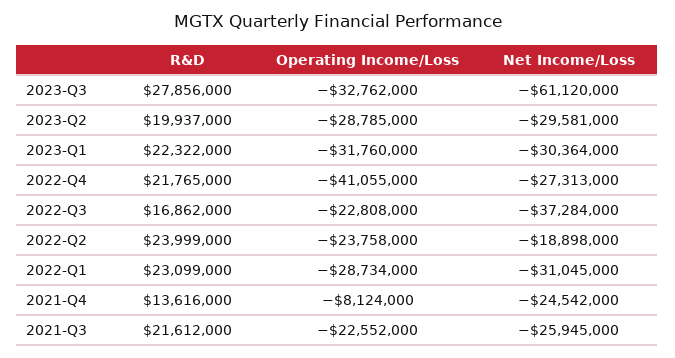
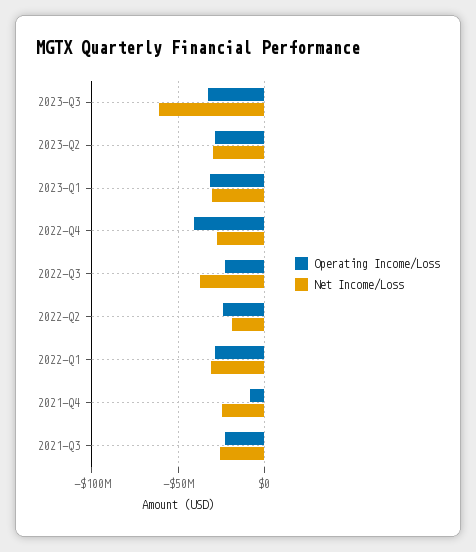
  {
-   "R&D": {
-     "2023-Q3": 27856000,
-     "2023-Q2": 19937000,
-     "2023-Q1": 22322000,
-     "2022-Q4": 21765000,
-     "2022-Q3": 16862000,
-     "2022-Q2": 23999000,
-     "2022-Q1": 23099000,
-     "2021-Q4": 13616000,
-     "2021-Q3": 21612000
-   },
    "Operating Income/Loss": {
      "2023-Q3": -32762000,
      "2023-Q2": -28785000,
      "2023-Q1": -31760000,
      "2022-Q4": -41055000,
      "2022-Q3": -22808000,
      "2022-Q2": -23758000,
      "2022-Q1": -28734000,
      "2021-Q4": -8124000,
      "2021-Q3": -22552000
    },
    "Net Income/Loss": {
      "2023-Q3": -61120000,
      "2023-Q2": -29581000,
      "2023-Q1": -30364000,
      "2022-Q4": -27313000,
      "2022-Q3": -37284000,
      "2022-Q2": -18898000,
      "2022-Q1": -31045000,
      "2021-Q4": -24542000,
      "2021-Q3": -25945000
    }
  }

